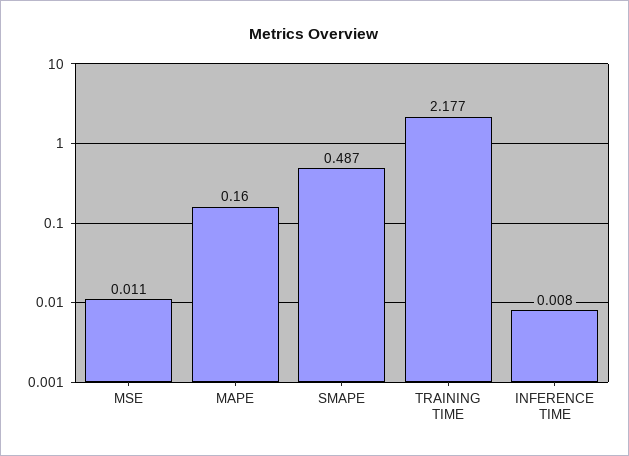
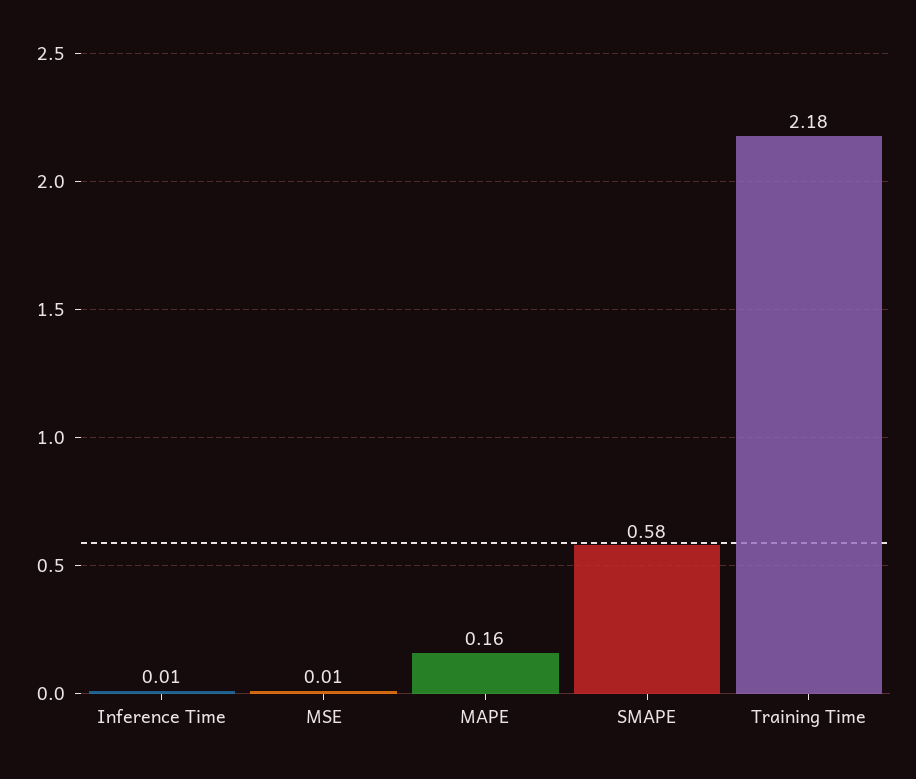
  {
    "MSE": 0.011,
    "MAPE": 0.16,
-   "SMAPE": 0.487,
+   "SMAPE": 0.58,
    "TRAINING TIME": 2.177,
    "INFERENCE TIME": 0.008
  }

